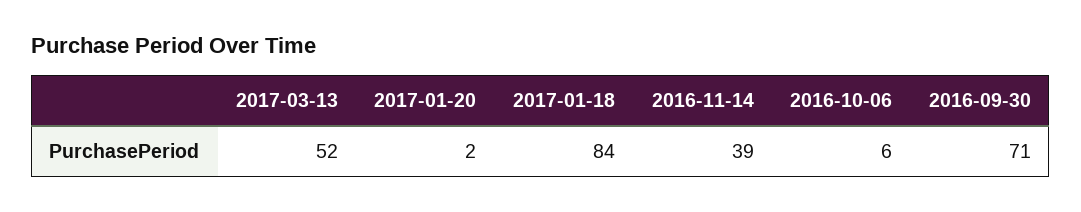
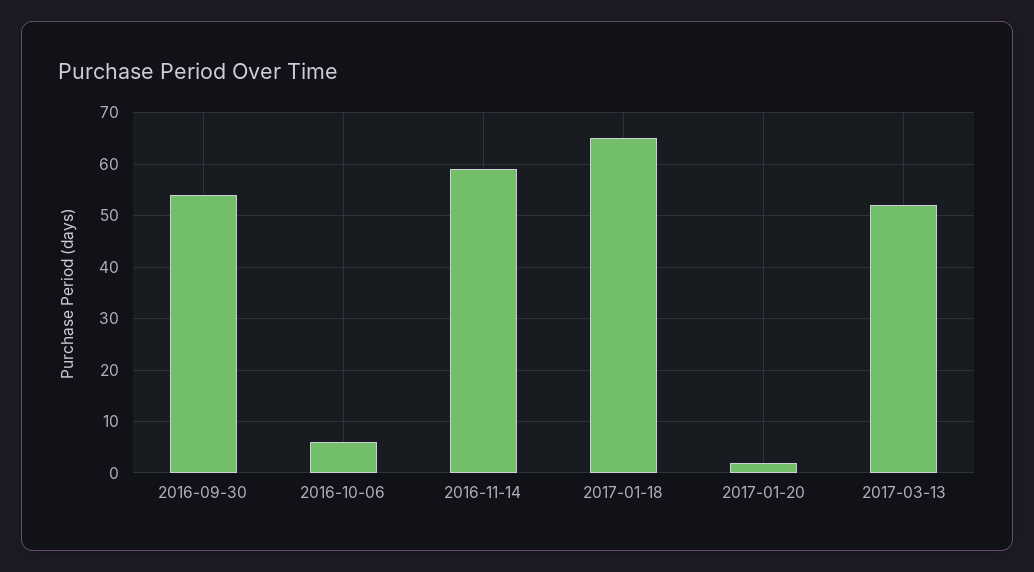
  {
    "2017-03-13": 52,
    "2017-01-20": 2,
-   "2017-01-18": 84,
+   "2017-01-18": 65,
-   "2016-11-14": 39,
+   "2016-11-14": 60,
    "2016-10-06": 6,
-   "2016-09-30": 71
+   "2016-09-30": 55
  }

